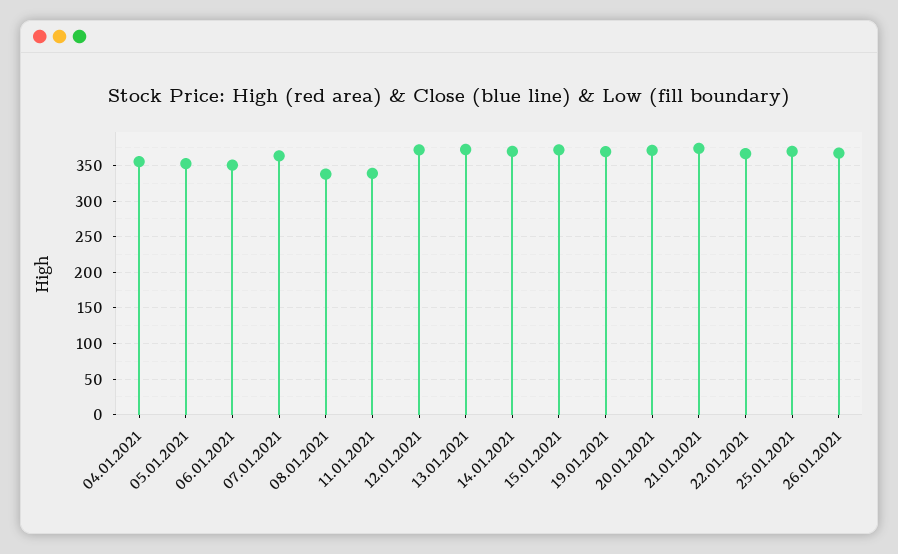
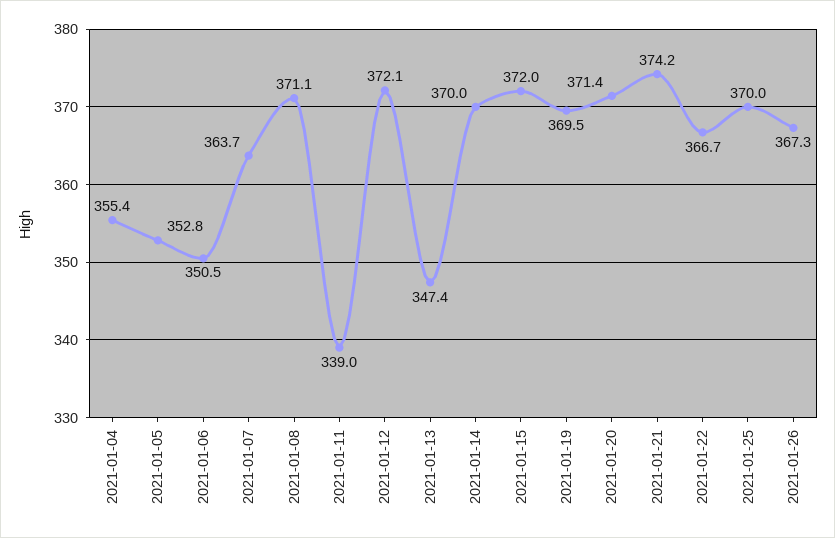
  {
    "04.01.2021": 355.4,
    "05.01.2021": 352.8,
    "06.01.2021": 350.5,
    "07.01.2021": 363.7,
-   "08.01.2021": 340,
+   "08.01.2021": 371.1,
    "11.01.2021": 339,
    "12.01.2021": 372.1,
-   "13.01.2021": 370,
+   "13.01.2021": 347.4,
    "14.01.2021": 370,
    "15.01.2021": 372,
    "19.01.2021": 369.5,
    "20.01.2021": 371.4,
    "21.01.2021": 374.2,
    "22.01.2021": 366.7,
    "25.01.2021": 370,
    "26.01.2021": 367.3
  }

